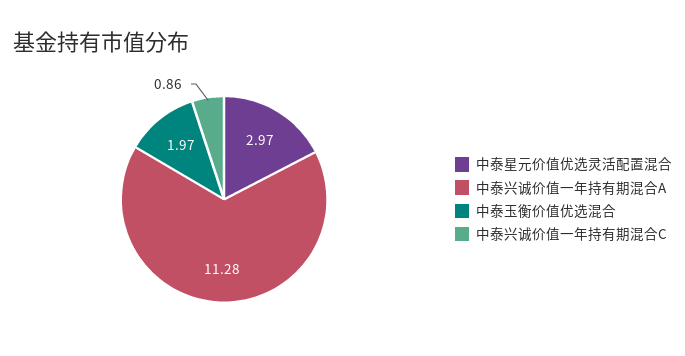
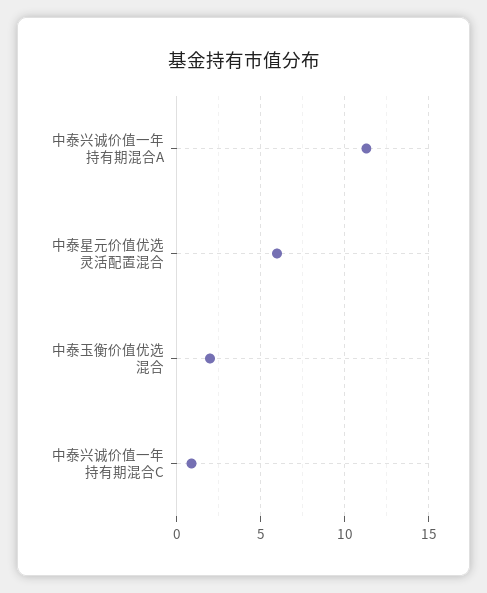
  {
-   "中泰星元价值优选灵活配置混合": 2.97,
+   "中泰星元价值优选灵活配置混合": 6,
    "中泰兴诚价值一年持有期混合A": 11.28,
    "中泰玉衡价值优选混合": 1.97,
    "中泰兴诚价值一年持有期混合C": 0.86
  }

